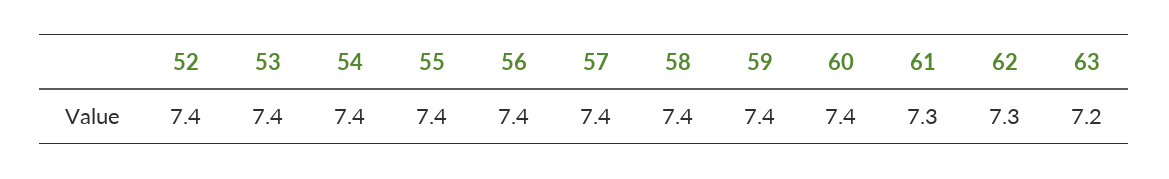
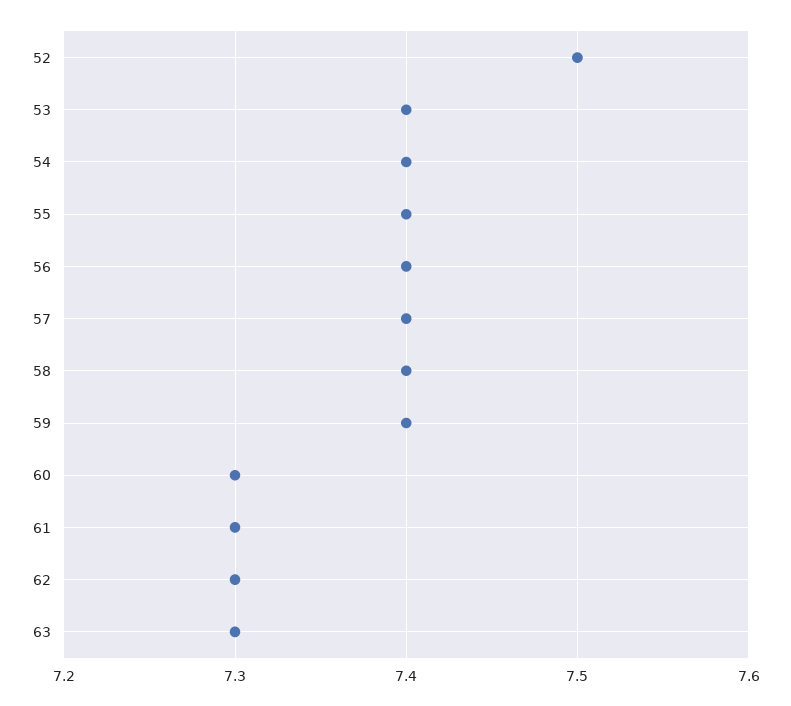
  {
-   "52": 7.4,
+   "52": 7.5,
    "53": 7.4,
    "54": 7.4,
    "55": 7.4,
    "56": 7.4,
    "57": 7.4,
    "58": 7.4,
    "59": 7.4,
-   "60": 7.4,
+   "60": 7.3,
    "61": 7.3,
    "62": 7.3,
-   "63": 7.2
+   "63": 7.3
  }

